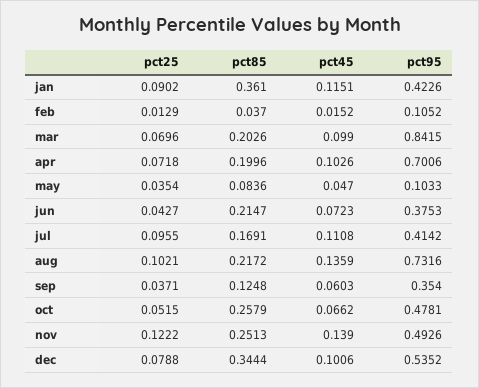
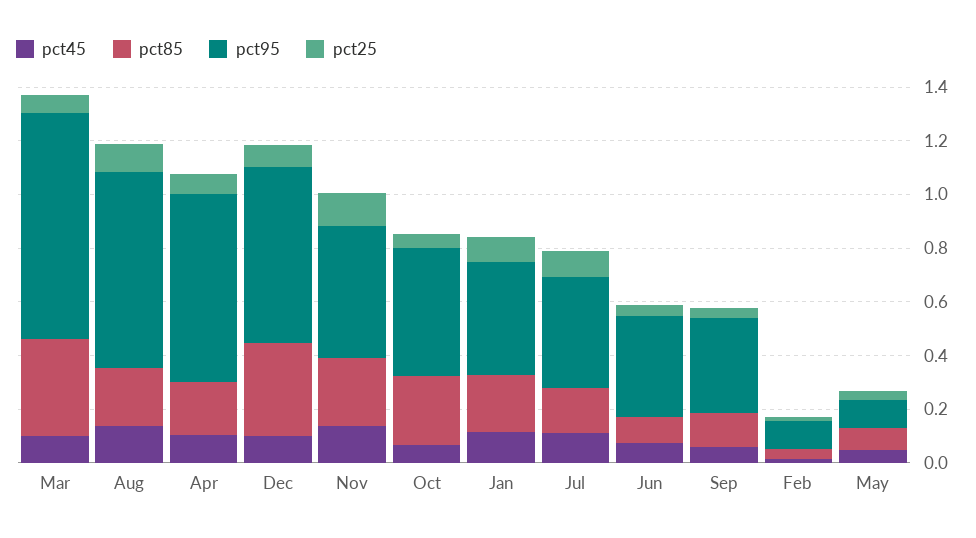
  {
    "pct25": {
      "jan": 0.0902,
      "feb": 0.0129,
      "mar": 0.0696,
      "apr": 0.0718,
      "may": 0.0354,
      "jun": 0.0427,
      "jul": 0.0955,
      "aug": 0.1021,
      "sep": 0.0371,
      "oct": 0.0515,
      "nov": 0.1222,
      "dec": 0.0788
    },
    "pct85": {
-     "jan": 0.361,
+     "jan": 0.2,
      "feb": 0.037,
-     "mar": 0.2026,
+     "mar": 0.35,
      "apr": 0.1996,
      "may": 0.0836,
-     "jun": 0.2147,
+     "jun": 0.1,
      "jul": 0.1691,
      "aug": 0.2172,
      "sep": 0.1248,
      "oct": 0.2579,
      "nov": 0.2513,
      "dec": 0.3444
    },
    "pct45": {
      "jan": 0.1151,
      "feb": 0.0152,
      "mar": 0.099,
      "apr": 0.1026,
      "may": 0.047,
      "jun": 0.0723,
      "jul": 0.1108,
      "aug": 0.1359,
      "sep": 0.0603,
      "oct": 0.0662,
      "nov": 0.139,
      "dec": 0.1006
    },
    "pct95": {
      "jan": 0.4226,
      "feb": 0.1052,
      "mar": 0.8415,
      "apr": 0.7006,
      "may": 0.1033,
      "jun": 0.3753,
      "jul": 0.4142,
      "aug": 0.7316,
      "sep": 0.354,
      "oct": 0.4781,
      "nov": 0.4926,
-     "dec": 0.5352
+     "dec": 0.65
    }
  }

